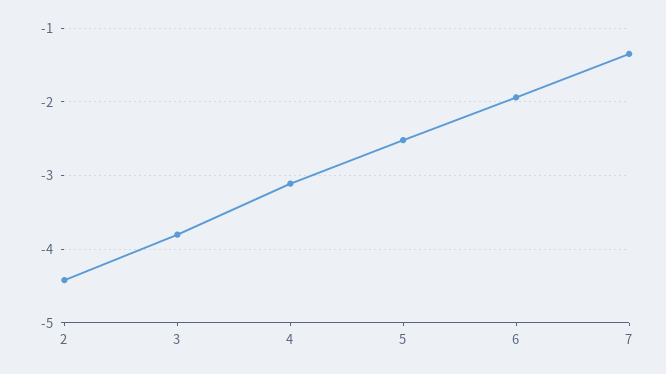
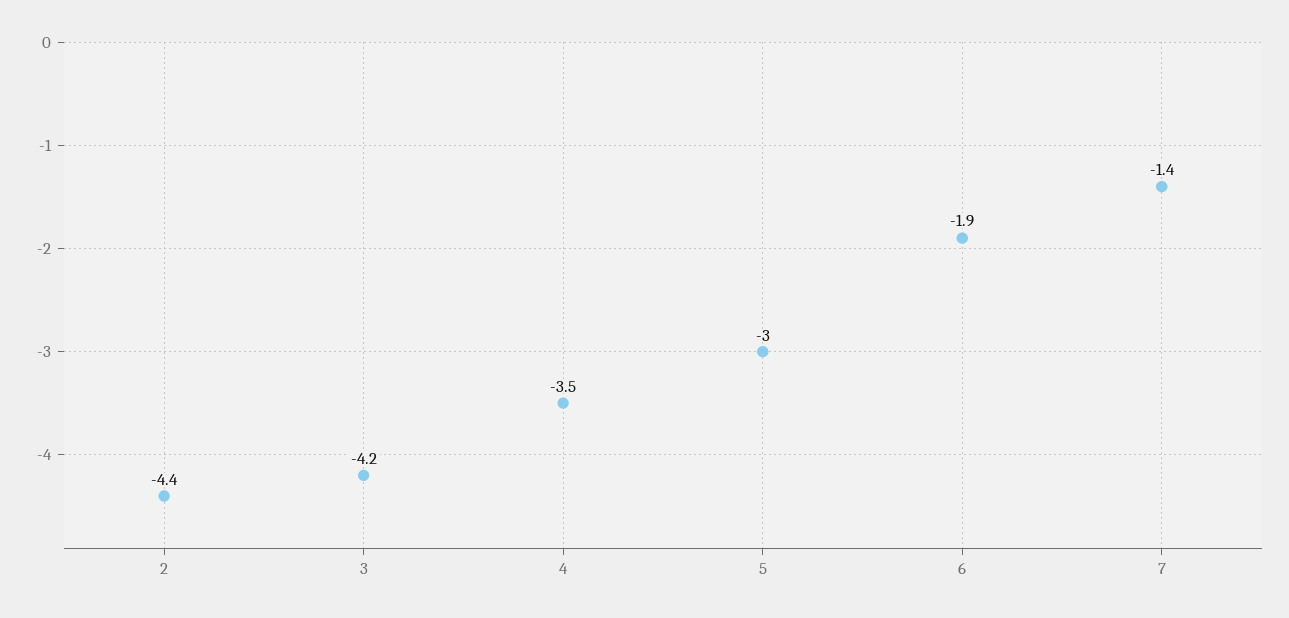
  {
    "2": -4.4,
-   "3": -3.8,
+   "3": -4.2,
-   "4": -3.1,
+   "4": -3.5,
-   "5": -2.5,
+   "5": -3,
    "6": -1.9,
    "7": -1.4
  }

